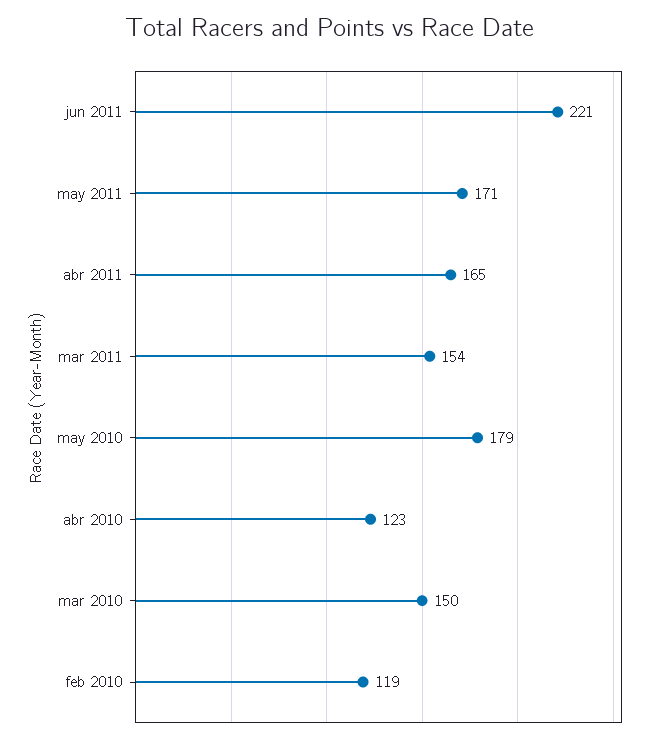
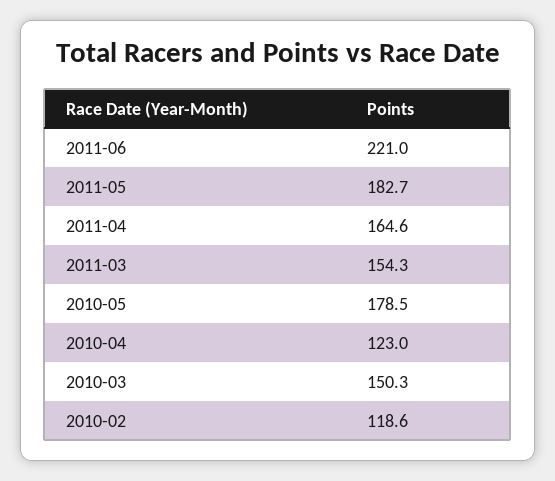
  {
    "jun 2011": 221,
-   "may 2011": 171,
+   "may 2011": 182.7,
    "abr 2011": 164.6,
    "mar 2011": 154.3,
    "may 2010": 178.5,
    "abr 2010": 123,
    "mar 2010": 150.3,
    "feb 2010": 118.6
  }

